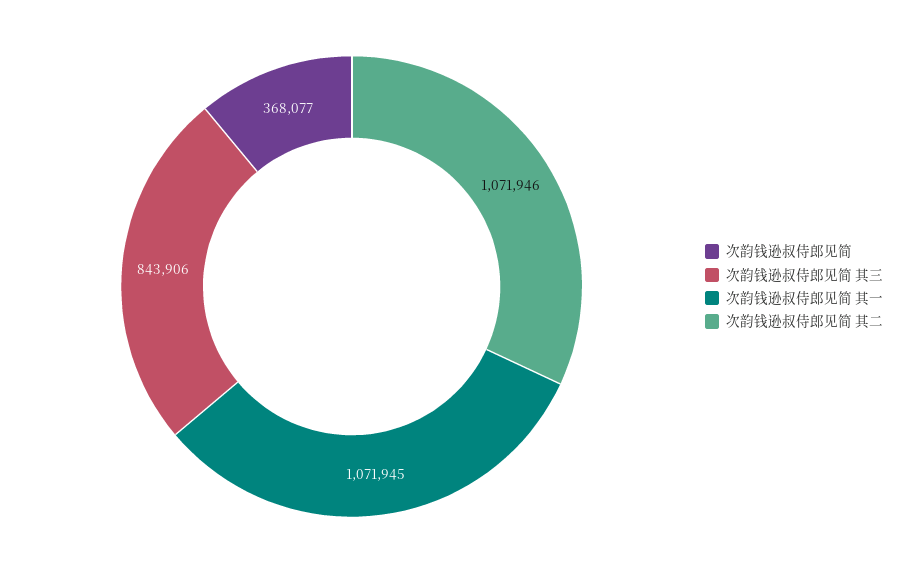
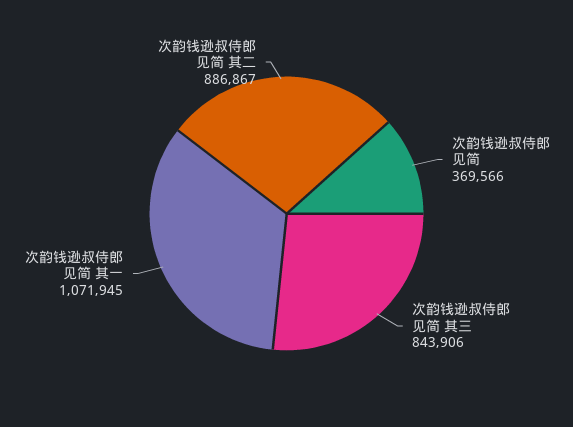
  {
-   "次韵钱逊叔侍郎见简": 368077,
+   "次韵钱逊叔侍郎见简": 369566,
    "次韵钱逊叔侍郎见简 其三": 843906,
    "次韵钱逊叔侍郎见简 其一": 1071945,
-   "次韵钱逊叔侍郎见简 其二": 1071946
+   "次韵钱逊叔侍郎见简 其二": 886867
  }

